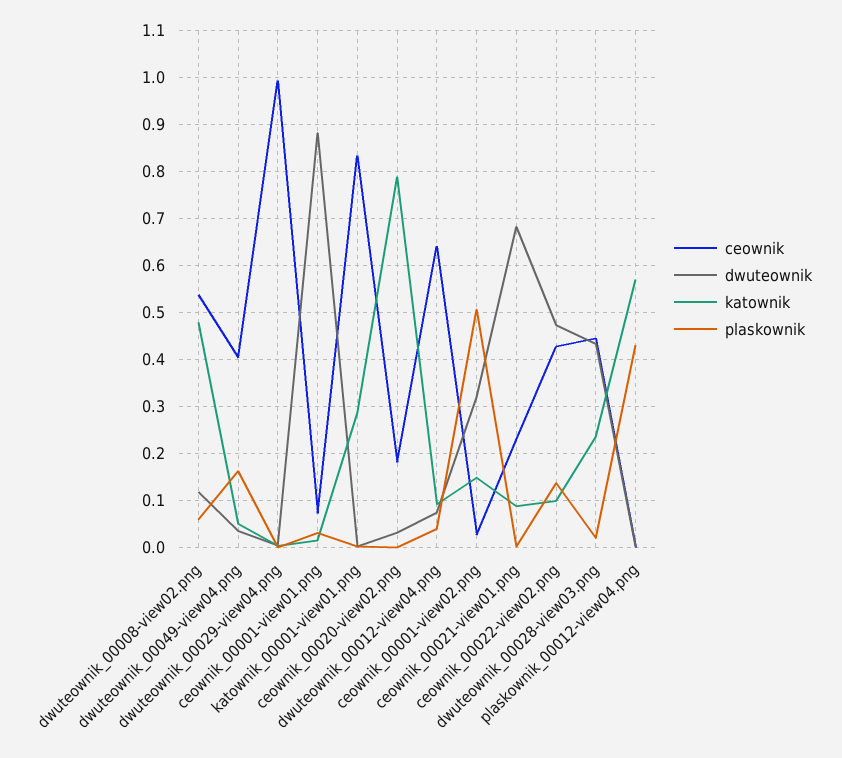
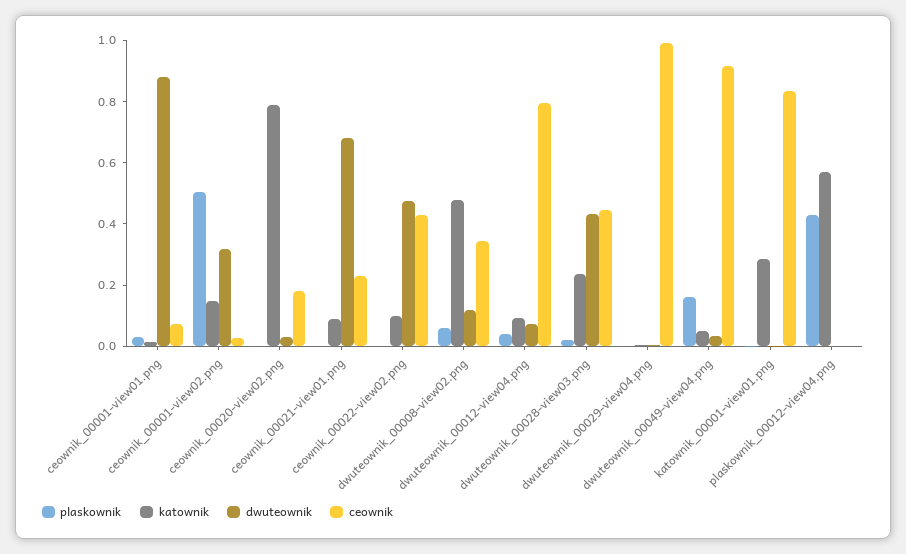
  {
    "ceownik": {
-     "dwuteownik_00008-view02.png": 0.54,
+     "dwuteownik_00008-view02.png": 0.35,
-     "dwuteownik_00049-view04.png": 0.4,
+     "dwuteownik_00049-view04.png": 0.9,
      "dwuteownik_00029-view04.png": 1,
      "ceownik_00001-view01.png": 0.08,
      "katownik_00001-view01.png": 0.84,
      "ceownik_00020-view02.png": 0.18,
-     "dwuteownik_00012-view04.png": 0.64,
+     "dwuteownik_00012-view04.png": 0.8,
      "ceownik_00001-view02.png": 0.02,
      "ceownik_00021-view01.png": 0.22,
      "ceownik_00022-view02.png": 0.42,
      "dwuteownik_00028-view03.png": 0.44,
      "plaskownik_00012-view04.png": 0
    },
    "dwuteownik": {
      "dwuteownik_00008-view02.png": 0.12,
      "dwuteownik_00049-view04.png": 0.04,
      "dwuteownik_00029-view04.png": 0,
      "ceownik_00001-view01.png": 0.88,
      "katownik_00001-view01.png": 0,
      "ceownik_00020-view02.png": 0.04,
      "dwuteownik_00012-view04.png": 0.08,
      "ceownik_00001-view02.png": 0.32,
      "ceownik_00021-view01.png": 0.68,
      "ceownik_00022-view02.png": 0.48,
      "dwuteownik_00028-view03.png": 0.44,
      "plaskownik_00012-view04.png": 0
    },
    "katownik": {
      "dwuteownik_00008-view02.png": 0.48,
      "dwuteownik_00049-view04.png": 0.06,
      "dwuteownik_00029-view04.png": 0,
      "ceownik_00001-view01.png": 0.02,
      "katownik_00001-view01.png": 0.28,
      "ceownik_00020-view02.png": 0.78,
      "dwuteownik_00012-view04.png": 0.1,
      "ceownik_00001-view02.png": 0.14,
      "ceownik_00021-view01.png": 0.08,
      "ceownik_00022-view02.png": 0.1,
      "dwuteownik_00028-view03.png": 0.24,
      "plaskownik_00012-view04.png": 0.56
    },
    "plaskownik": {
      "dwuteownik_00008-view02.png": 0.06,
      "dwuteownik_00049-view04.png": 0.16,
      "dwuteownik_00029-view04.png": 0,
      "ceownik_00001-view01.png": 0.04,
      "katownik_00001-view01.png": 0,
      "ceownik_00020-view02.png": 0,
      "dwuteownik_00012-view04.png": 0.04,
      "ceownik_00001-view02.png": 0.5,
      "ceownik_00021-view01.png": 0,
-     "ceownik_00022-view02.png": 0.14,
+     "ceownik_00022-view02.png": 0,
      "dwuteownik_00028-view03.png": 0.02,
      "plaskownik_00012-view04.png": 0.44
    }
  }

